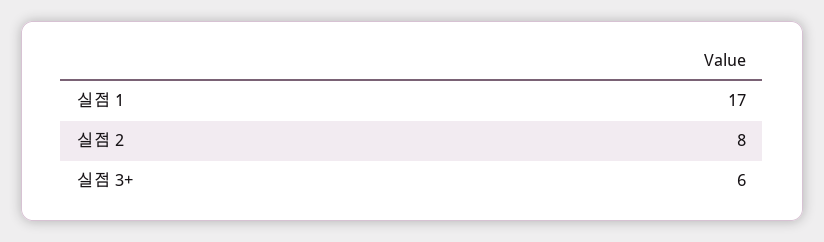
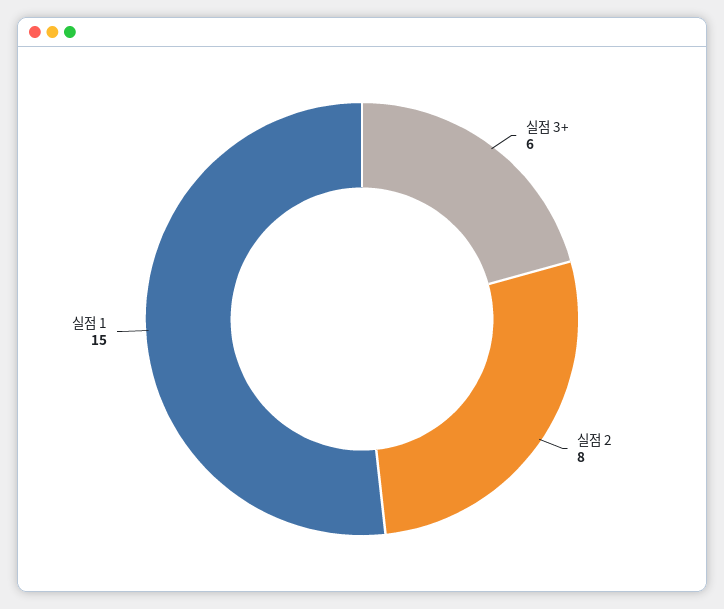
  {
-   "실점 1": 17,
+   "실점 1": 15,
    "실점 2": 8,
    "실점 3+": 6
  }

